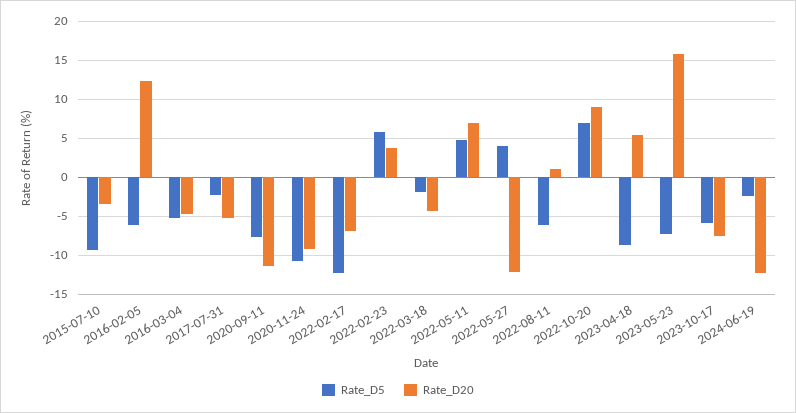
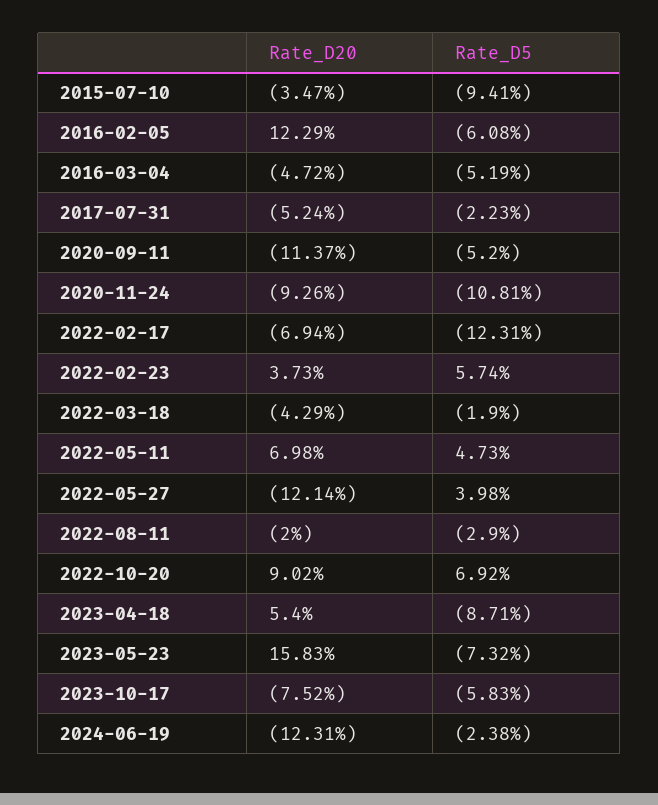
  {
    "Rate_D5": {
      "2015-07-10": -9.41,
      "2016-02-05": -6.08,
      "2016-03-04": -5.19,
      "2017-07-31": -2.23,
-     "2020-09-11": -8,
+     "2020-09-11": -5.2,
      "2020-11-24": -10.81,
      "2022-02-17": -12.31,
      "2022-02-23": 5.74,
      "2022-03-18": -1.9,
      "2022-05-11": 4.73,
      "2022-05-27": 3.98,
-     "2022-08-11": -6,
+     "2022-08-11": -2.9,
      "2022-10-20": 6.92,
      "2023-04-18": -8.71,
      "2023-05-23": -7.32,
      "2023-10-17": -5.83,
      "2024-06-19": -2.38
    },
    "Rate_D20": {
      "2015-07-10": -3.47,
      "2016-02-05": 12.29,
      "2016-03-04": -4.72,
      "2017-07-31": -5.24,
      "2020-09-11": -11.37,
      "2020-11-24": -9.26,
      "2022-02-17": -6.94,
      "2022-02-23": 3.73,
      "2022-03-18": -4.29,
      "2022-05-11": 6.98,
      "2022-05-27": -12.14,
-     "2022-08-11": 1,
+     "2022-08-11": -2,
      "2022-10-20": 9.02,
      "2023-04-18": 5.4,
      "2023-05-23": 15.83,
      "2023-10-17": -7.52,
      "2024-06-19": -12.31
    }
  }

